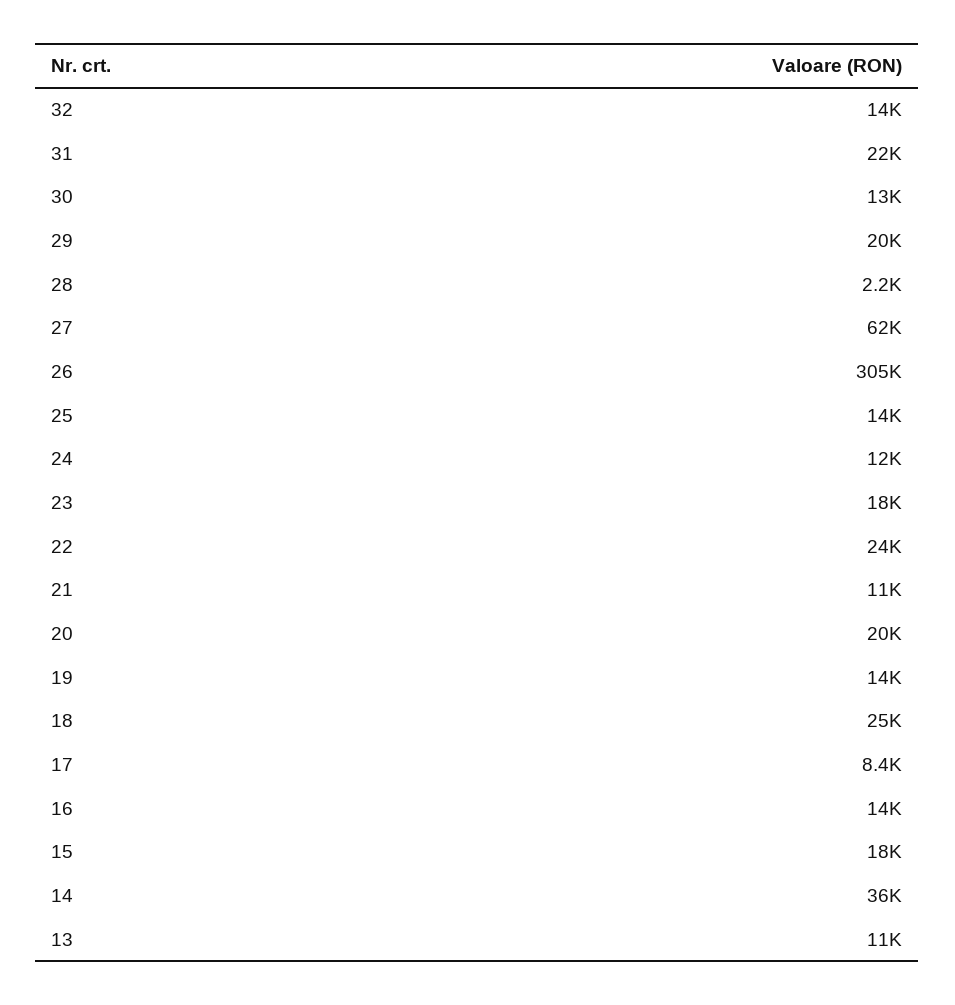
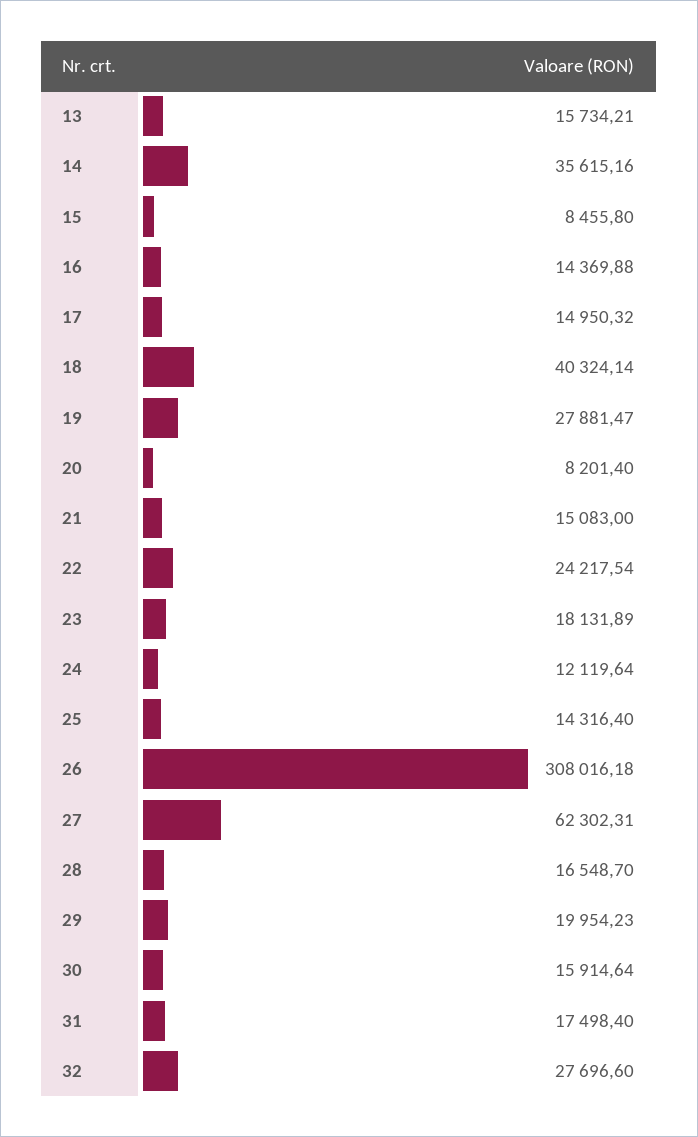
  {
-   "32": 14000,
+   "32": 27696.6,
-   "31": 22000,
+   "31": 17498.4,
-   "30": 13000,
+   "30": 15914.64,
    "29": 19954.23,
-   "28": 2200,
+   "28": 16548.7,
    "27": 62302.31,
-   "26": 305000,
+   "26": 308016.18,
    "25": 14316.4,
    "24": 12119.64,
    "23": 18131.89,
    "22": 24217.54,
-   "21": 11000,
+   "21": 15083,
-   "20": 20000,
+   "20": 8201.4,
-   "19": 14000,
+   "19": 27881.47,
-   "18": 25000,
+   "18": 40324.14,
-   "17": 8400,
+   "17": 14950.32,
    "16": 14369.88,
-   "15": 18000,
+   "15": 8455.8,
    "14": 35615.16,
-   "13": 11000
+   "13": 15734.21
  }

